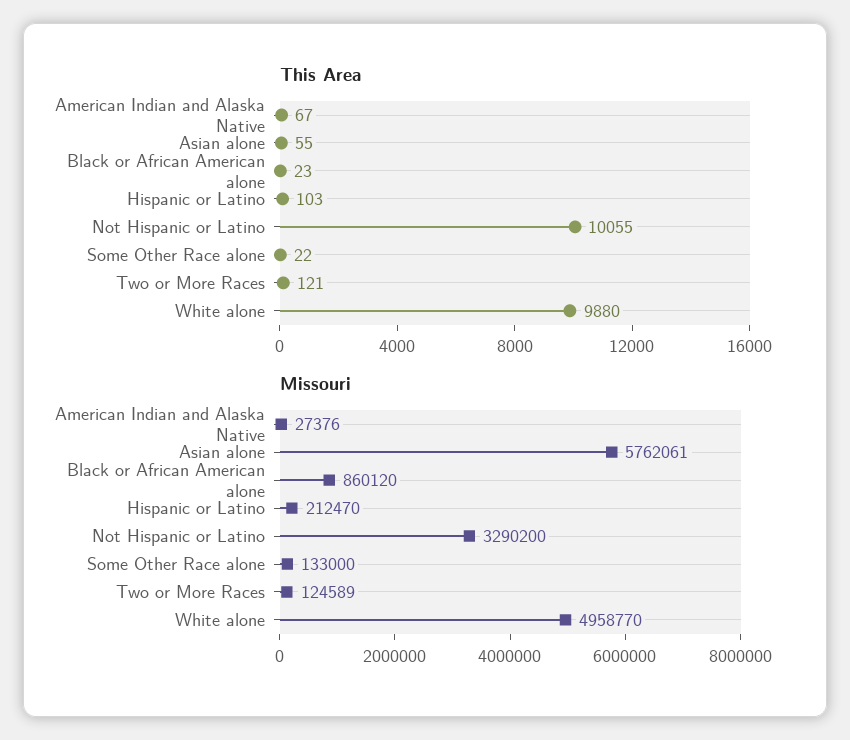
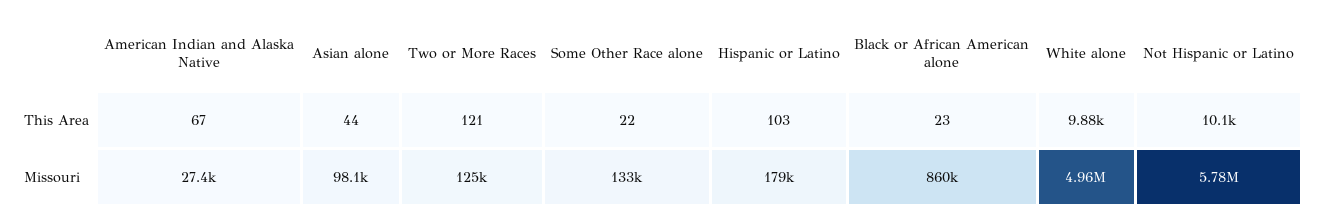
  {
    "This Area": {
      "American Indian and Alaska Native": 67,
-     "Asian alone": 55,
+     "Asian alone": 44,
      "Black or African American alone": 23,
      "Hispanic or Latino": 103,
      "Not Hispanic or Latino": 10055,
      "Some Other Race alone": 22,
      "Two or More Races": 121,
      "White alone": 9880
    },
    "Missouri": {
      "American Indian and Alaska Native": 27376,
-     "Asian alone": 5762061,
+     "Asian alone": 98100,
      "Black or African American alone": 860120,
-     "Hispanic or Latino": 212470,
+     "Hispanic or Latino": 179000,
-     "Not Hispanic or Latino": 3290200,
+     "Not Hispanic or Latino": 5780000,
      "Some Other Race alone": 133000,
      "Two or More Races": 124589,
      "White alone": 4958770
    }
  }

